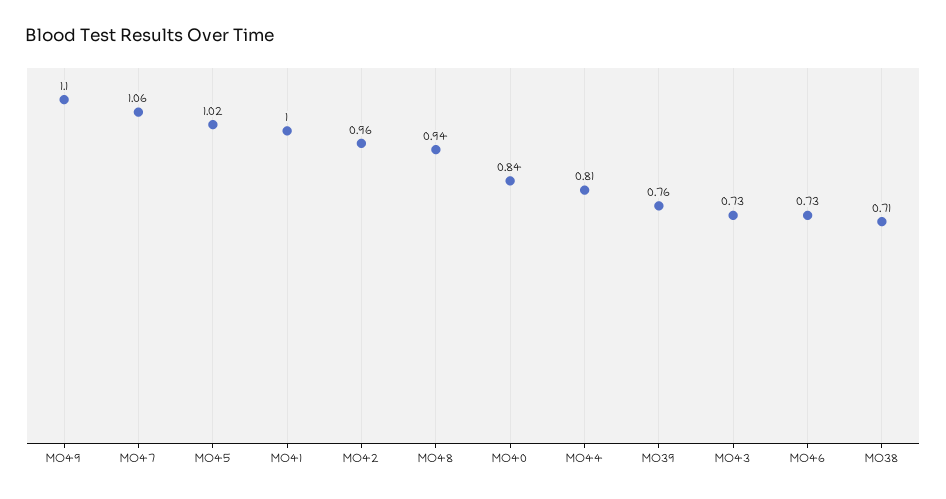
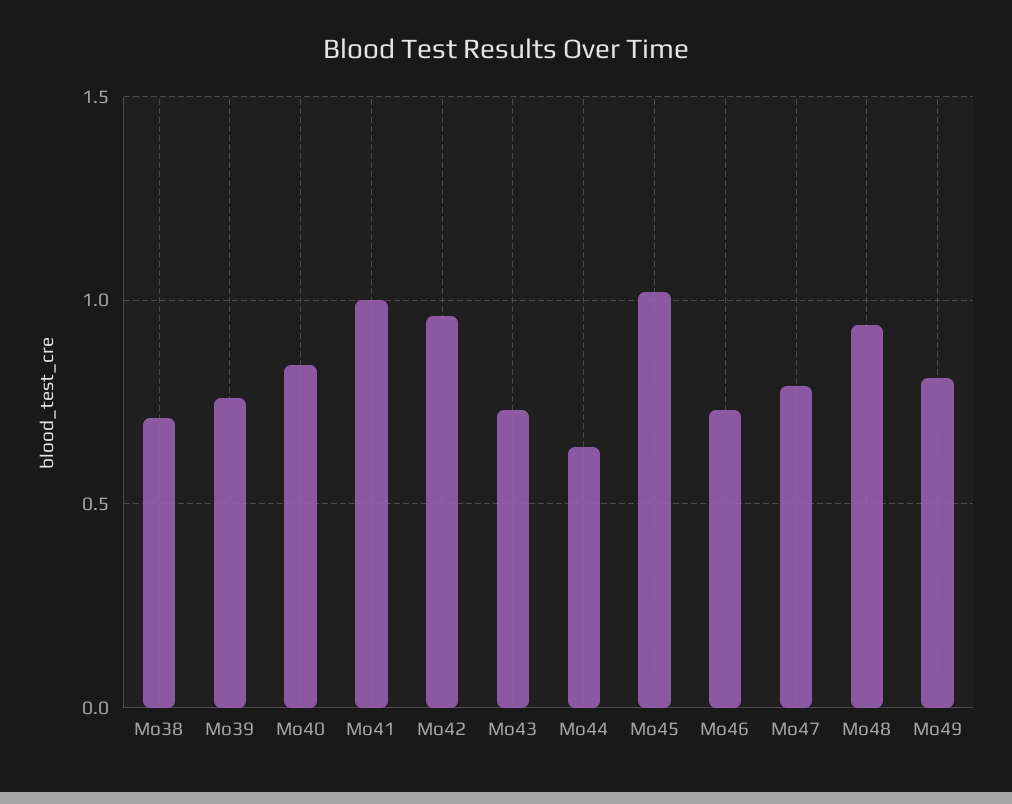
  {
-   "MO49": 1.1,
+   "MO49": 0.8,
-   "MO47": 1.06,
+   "MO47": 0.8,
    "MO45": 1.02,
    "MO41": 1,
    "MO42": 0.96,
    "MO48": 0.94,
    "MO40": 0.84,
-   "MO44": 0.81,
+   "MO44": 0.65,
    "MO39": 0.76,
    "MO43": 0.73,
    "MO46": 0.73,
    "MO38": 0.71
  }

